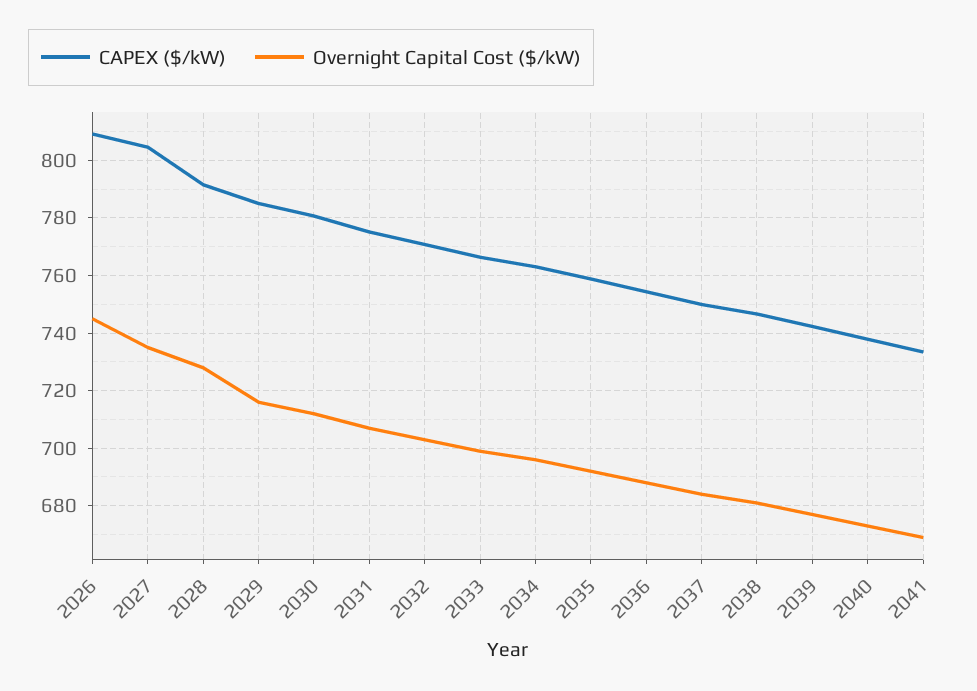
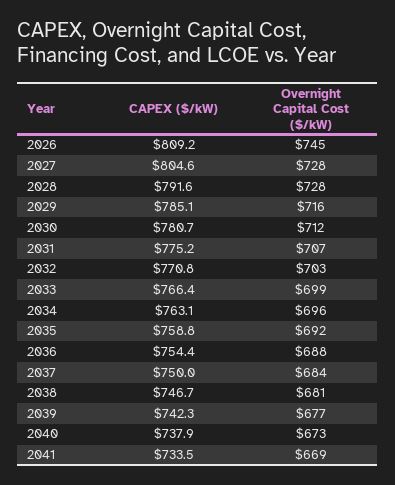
  {
    "CAPEX ($/kW)": {
      "2026": 809.2,
      "2027": 804.6,
      "2028": 791.6,
      "2029": 785.1,
      "2030": 780.7,
      "2031": 775.2,
      "2032": 770.8,
      "2033": 766.4,
      "2034": 763.1,
      "2035": 758.8,
      "2036": 754.4,
      "2037": 750,
      "2038": 746.7,
      "2039": 742.3,
      "2040": 737.9,
      "2041": 733.5
    },
    "Overnight Capital Cost ($/kW)": {
      "2026": 745,
-     "2027": 735,
+     "2027": 728,
      "2028": 728,
      "2029": 716,
      "2030": 712,
      "2031": 707,
      "2032": 703,
      "2033": 699,
      "2034": 696,
      "2035": 692,
      "2036": 688,
      "2037": 684,
      "2038": 681,
      "2039": 677,
      "2040": 673,
      "2041": 669
    }
  }

